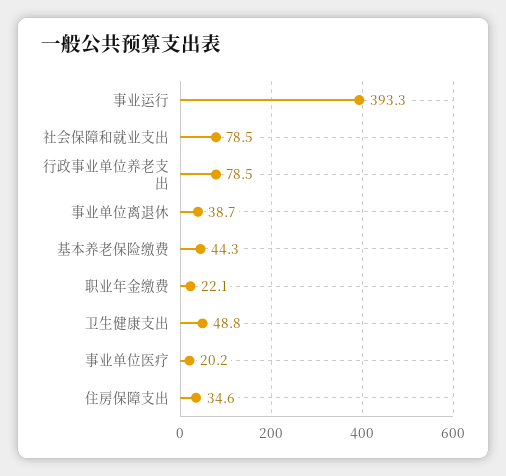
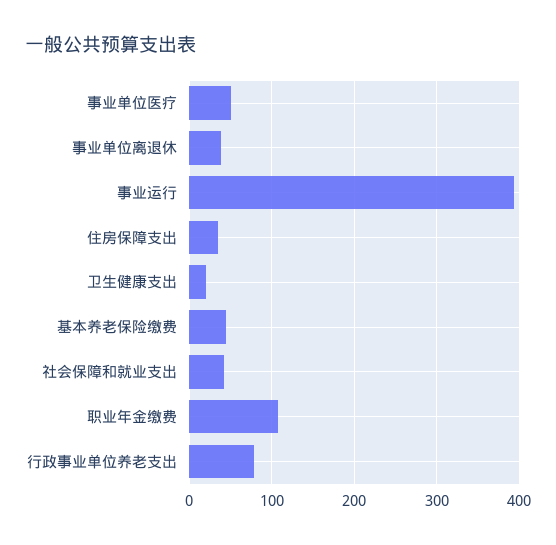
  {
    "事业运行": 393.3,
-   "社会保障和就业支出": 78.5,
+   "社会保障和就业支出": 40,
    "行政事业单位养老支出": 78.5,
    "事业单位离退休": 38.7,
    "基本养老保险缴费": 44.3,
-   "职业年金缴费": 22.1,
+   "职业年金缴费": 110,
-   "卫生健康支出": 48.8,
+   "卫生健康支出": 20,
-   "事业单位医疗": 20.2,
+   "事业单位医疗": 50,
    "住房保障支出": 34.6
  }

